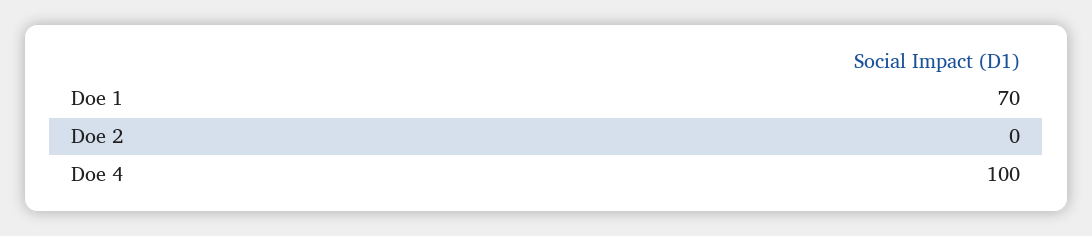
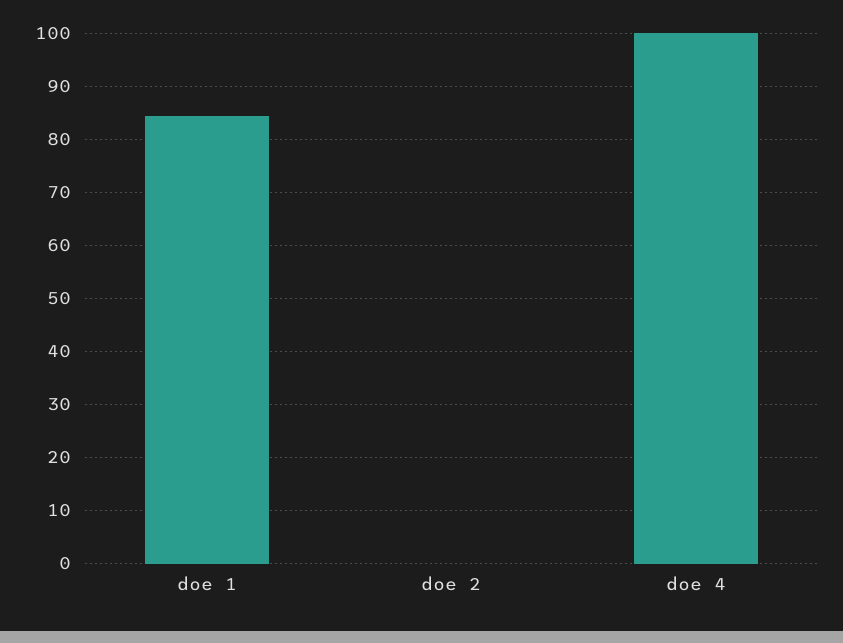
  {
-   "Doe 1": 70,
+   "Doe 1": 84,
    "Doe 2": 0,
    "Doe 4": 100
  }

